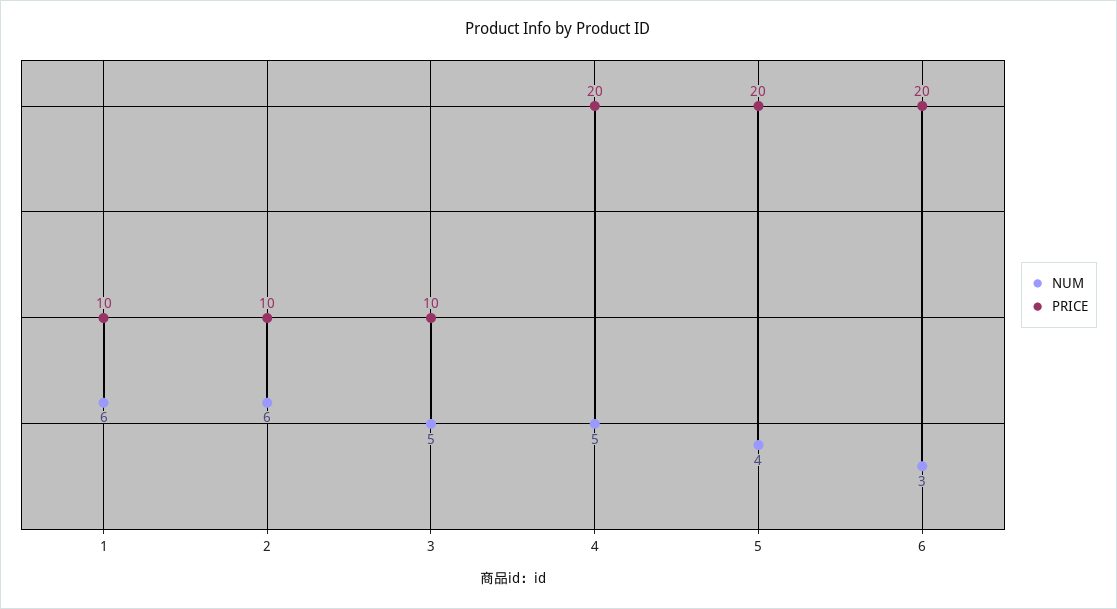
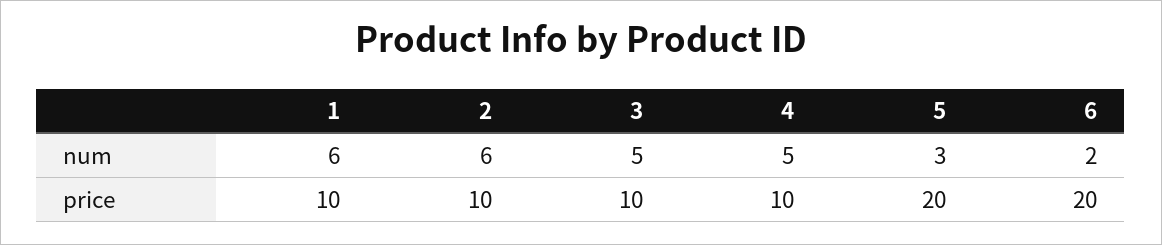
  {
    "NUM": {
      "1": 6,
      "2": 6,
      "3": 5,
      "4": 5,
-     "5": 4,
+     "5": 3,
-     "6": 3
+     "6": 2
    },
    "PRICE": {
      "1": 10,
      "2": 10,
      "3": 10,
-     "4": 20,
+     "4": 10,
      "5": 20,
      "6": 20
    }
  }

